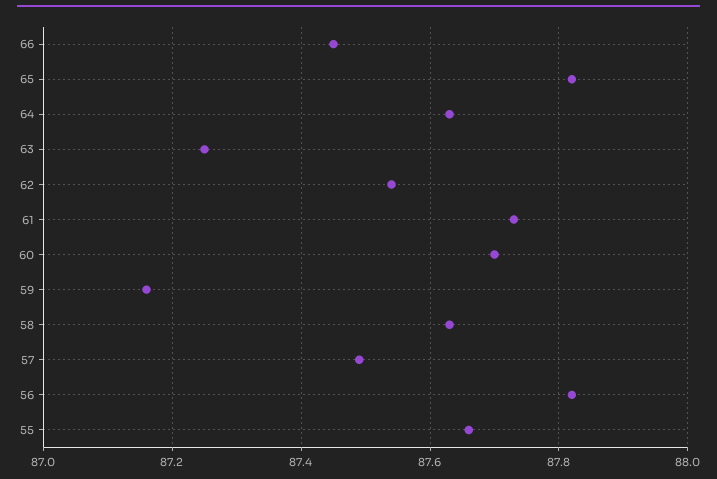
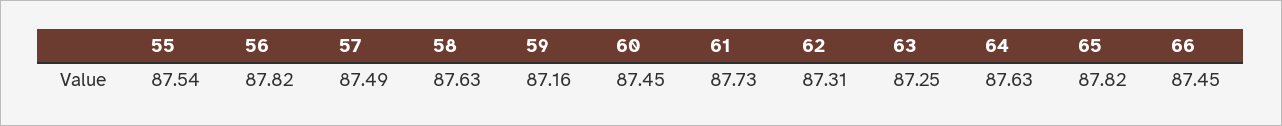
  {
    "66": 87.45,
    "65": 87.82,
    "64": 87.63,
    "63": 87.25,
-   "62": 87.55,
+   "62": 87.31,
    "61": 87.73,
-   "60": 87.7,
+   "60": 87.45,
    "59": 87.16,
    "58": 87.63,
    "57": 87.49,
    "56": 87.82,
-   "55": 87.65
+   "55": 87.54
  }

